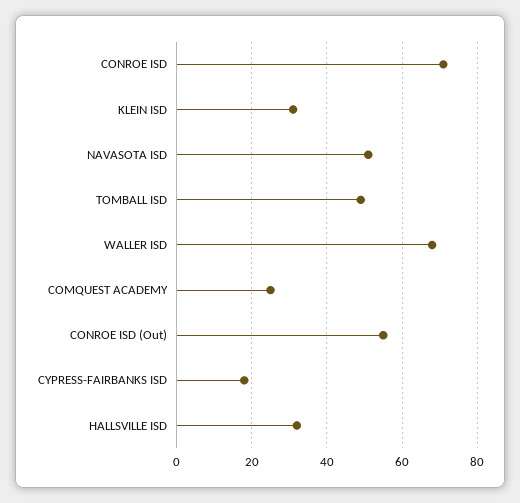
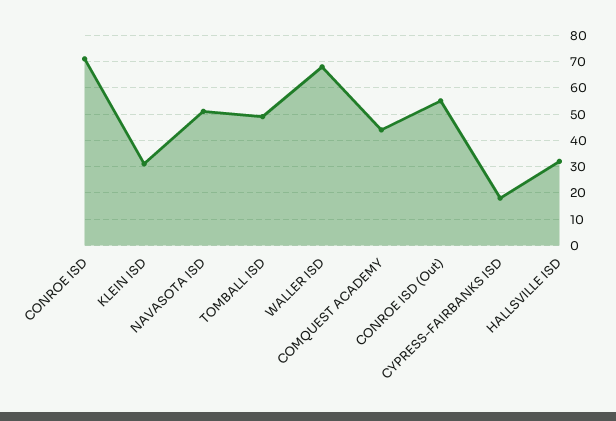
  {
    "CONROE ISD": 70,
    "KLEIN ISD": 30,
    "NAVASOTA ISD": 50,
    "TOMBALL ISD": 50,
    "WALLER ISD": 70,
-   "COMQUEST ACADEMY": 25,
+   "COMQUEST ACADEMY": 45,
    "CONROE ISD (Out)": 55,
    "CYPRESS-FAIRBANKS ISD": 20,
    "HALLSVILLE ISD": 30
  }

